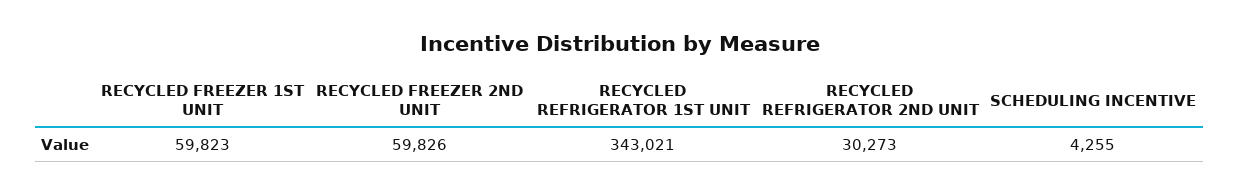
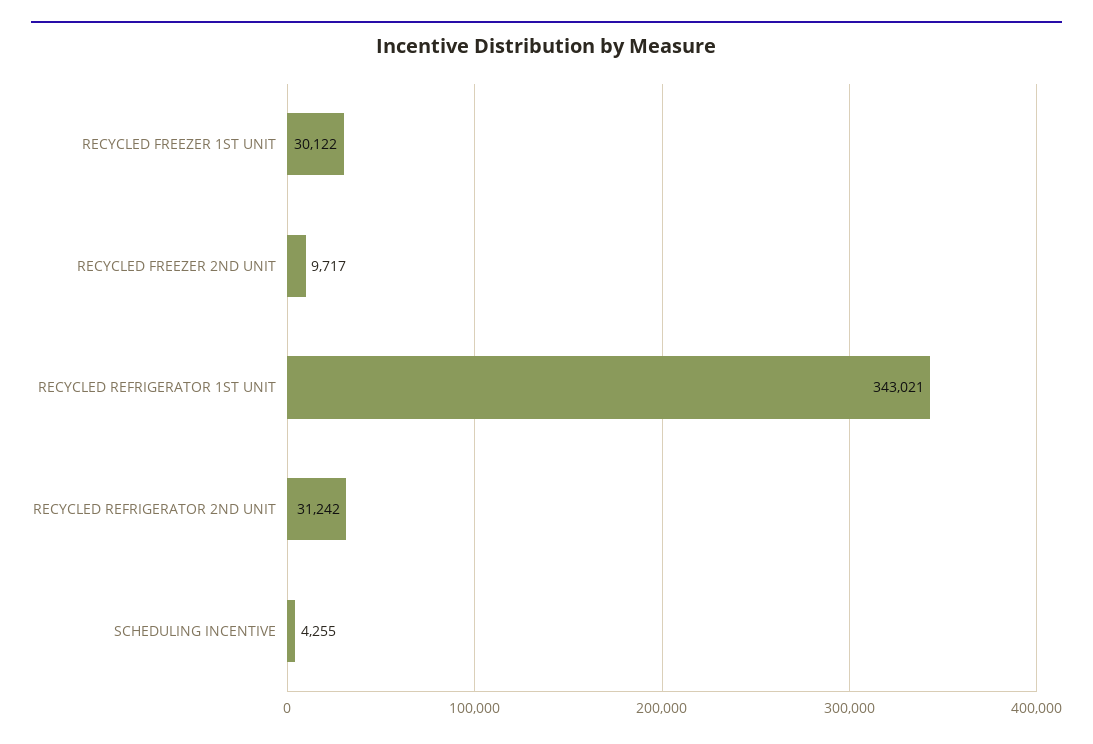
  {
-   "RECYCLED FREEZER 1ST UNIT": 59823,
+   "RECYCLED FREEZER 1ST UNIT": 30122,
-   "RECYCLED FREEZER 2ND UNIT": 59826,
+   "RECYCLED FREEZER 2ND UNIT": 9717,
    "RECYCLED REFRIGERATOR 1ST UNIT": 343021,
-   "RECYCLED REFRIGERATOR 2ND UNIT": 30273,
+   "RECYCLED REFRIGERATOR 2ND UNIT": 31242,
    "SCHEDULING INCENTIVE": 4255
  }

